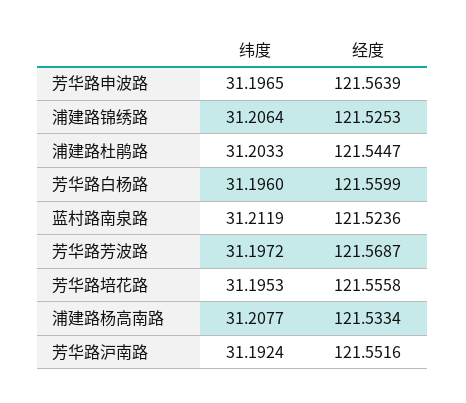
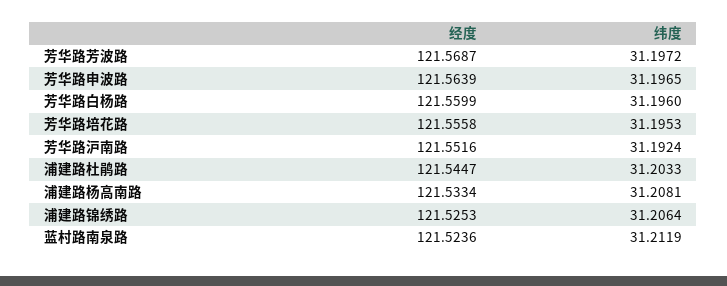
  {
    "纬度": {
      "芳华路申波路": 31.1965,
      "浦建路锦绣路": 31.2064,
      "浦建路杜鹃路": 31.2033,
      "芳华路白杨路": 31.196,
      "蓝村路南泉路": 31.2119,
      "芳华路芳波路": 31.1972,
      "芳华路培花路": 31.1953,
-     "浦建路杨高南路": 31.2077,
+     "浦建路杨高南路": 31.2081,
      "芳华路沪南路": 31.1924
    },
    "经度": {
      "芳华路申波路": 121.5639,
      "浦建路锦绣路": 121.5253,
      "浦建路杜鹃路": 121.5447,
      "芳华路白杨路": 121.5599,
      "蓝村路南泉路": 121.5236,
      "芳华路芳波路": 121.5687,
      "芳华路培花路": 121.5558,
      "浦建路杨高南路": 121.5334,
      "芳华路沪南路": 121.5516
    }
  }

